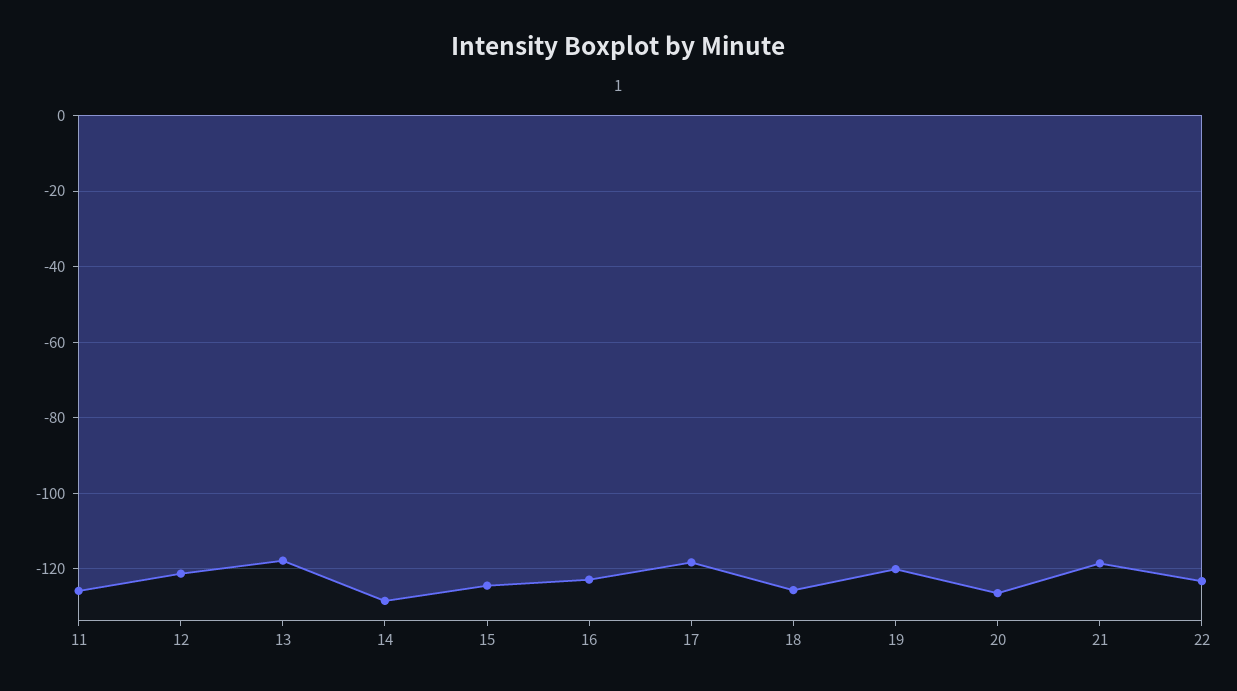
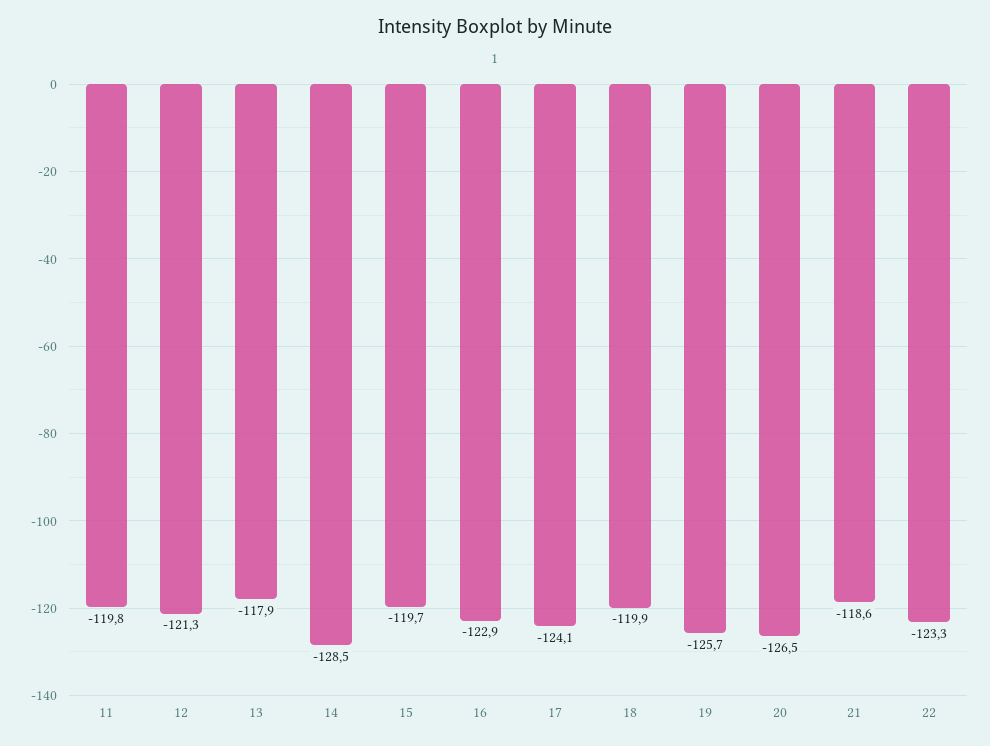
  {
-   "11": -126,
+   "11": -119.8,
    "12": -121.3,
    "13": -117.9,
    "14": -128.5,
-   "15": -124,
+   "15": -119.7,
    "16": -122.9,
-   "17": -118,
+   "17": -124.1,
-   "18": -126,
+   "18": -119.9,
-   "19": -120,
+   "19": -125.7,
    "20": -126.5,
    "21": -118.6,
    "22": -123.3
  }

